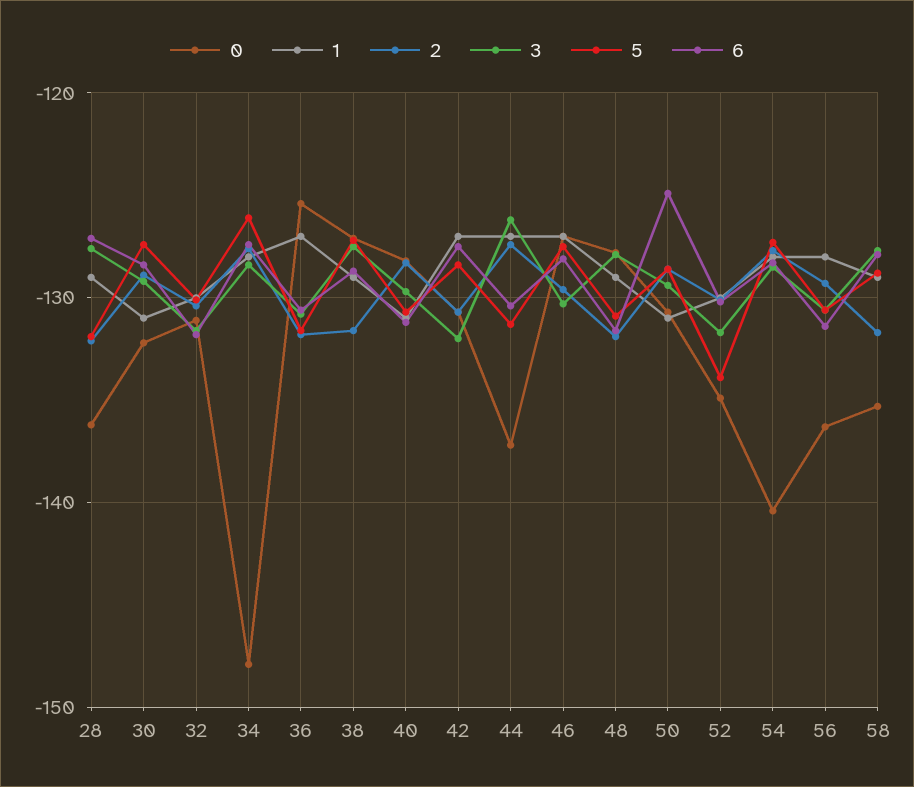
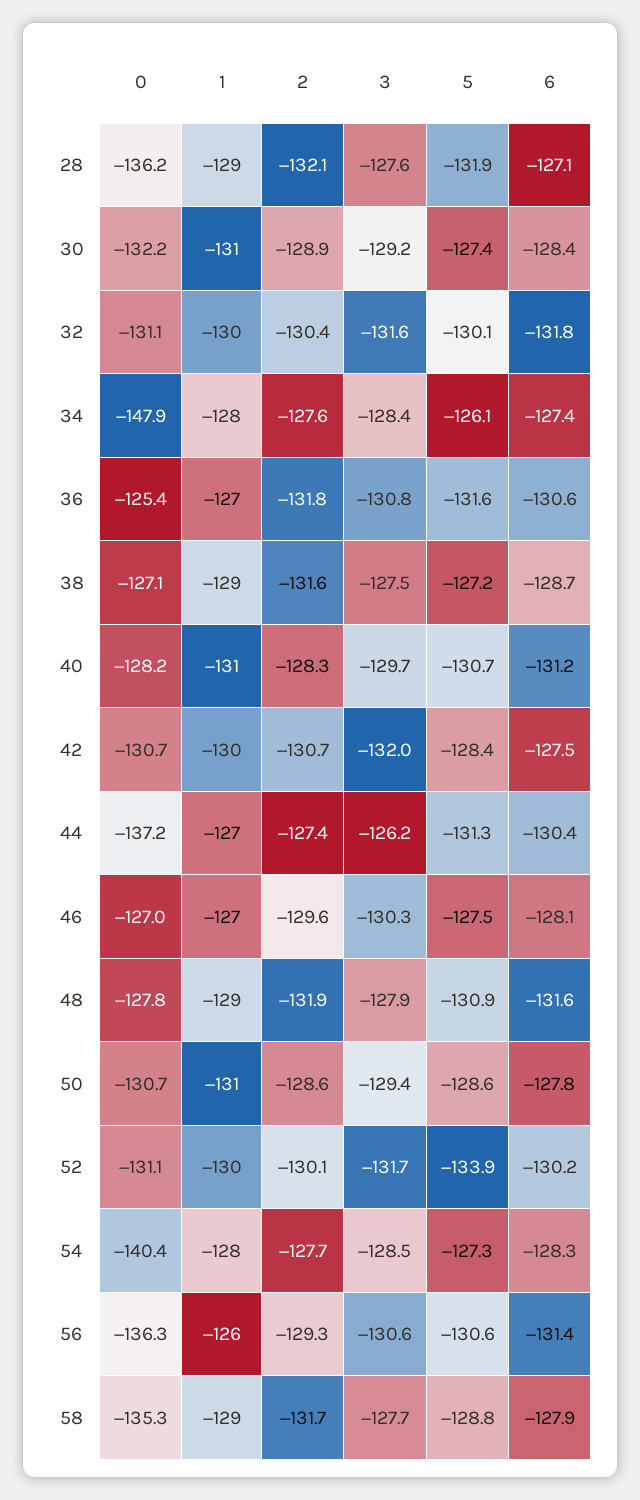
  {
    "0": {
      "28": -136.2,
      "30": -132.2,
      "32": -131.1,
      "34": -147.9,
      "36": -125.4,
      "38": -127.1,
      "40": -128.2,
      "42": -130.7,
      "44": -137.2,
      "46": -127,
      "48": -127.8,
      "50": -130.7,
-     "52": -135,
+     "52": -131.1,
      "54": -140.4,
      "56": -136.3,
      "58": -135.3
    },
    "1": {
      "28": -129,
      "30": -131,
      "32": -130,
      "34": -128,
      "36": -127,
      "38": -129,
      "40": -131,
-     "42": -127,
+     "42": -130,
      "44": -127,
      "46": -127,
      "48": -129,
      "50": -131,
      "52": -130,
      "54": -128,
-     "56": -128,
+     "56": -126,
      "58": -129
    },
    "2": {
      "28": -132.1,
      "30": -128.9,
      "32": -130.4,
      "34": -127.6,
      "36": -131.8,
      "38": -131.6,
      "40": -128.3,
      "42": -130.7,
      "44": -127.4,
      "46": -129.6,
      "48": -131.9,
      "50": -128.6,
      "52": -130.1,
      "54": -127.7,
      "56": -129.3,
      "58": -131.7
    },
    "3": {
      "28": -127.6,
      "30": -129.2,
      "32": -131.6,
      "34": -128.4,
      "36": -130.8,
      "38": -127.5,
      "40": -129.7,
      "42": -132,
      "44": -126.2,
      "46": -130.3,
      "48": -127.9,
      "50": -129.4,
      "52": -131.7,
      "54": -128.5,
      "56": -130.6,
      "58": -127.7
    },
    "5": {
      "28": -131.9,
      "30": -127.4,
      "32": -130.1,
      "34": -126.1,
      "36": -131.6,
      "38": -127.2,
      "40": -130.7,
      "42": -128.4,
      "44": -131.3,
      "46": -127.5,
      "48": -130.9,
      "50": -128.6,
      "52": -133.9,
      "54": -127.3,
      "56": -130.6,
      "58": -128.8
    },
    "6": {
      "28": -127.1,
      "30": -128.4,
      "32": -131.8,
      "34": -127.4,
      "36": -130.6,
      "38": -128.7,
      "40": -131.2,
      "42": -127.5,
      "44": -130.4,
      "46": -128.1,
      "48": -131.6,
-     "50": -125,
+     "50": -127.8,
      "52": -130.2,
      "54": -128.3,
      "56": -131.4,
      "58": -127.9
    }
  }

